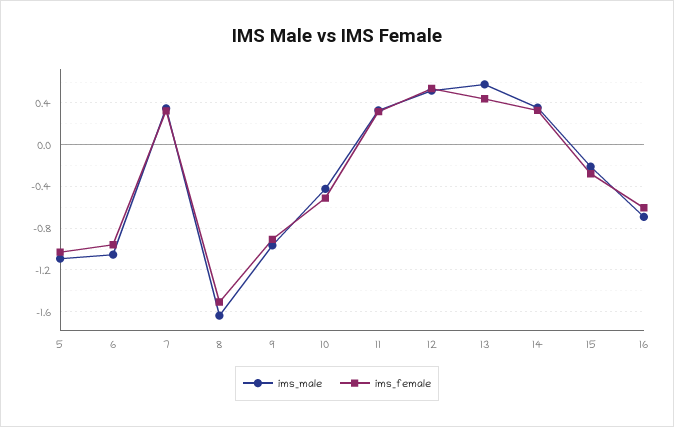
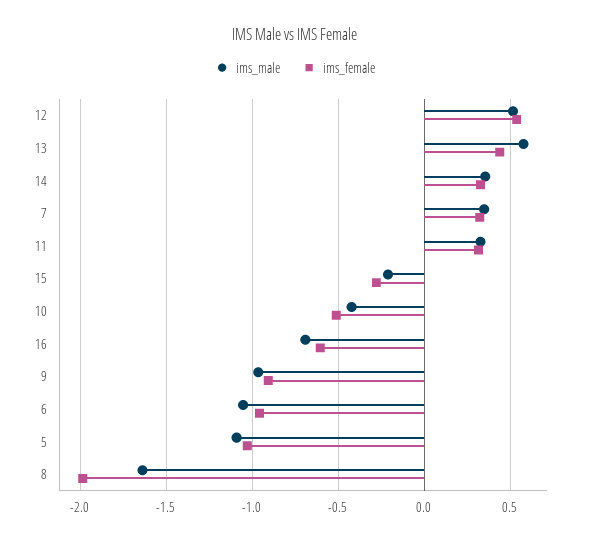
  {
    "ims_male": {
      "5": -1.1,
      "6": -1.05,
      "7": 0.35,
      "8": -1.65,
      "9": -0.95,
      "10": -0.4,
      "11": 0.35,
      "12": 0.5,
      "13": 0.6,
      "14": 0.35,
      "15": -0.2,
      "16": -0.7
    },
    "ims_female": {
      "5": -1.05,
      "6": -0.95,
      "7": 0.3,
-     "8": -1.5,
+     "8": -2,
      "9": -0.9,
      "10": -0.5,
      "11": 0.3,
      "12": 0.55,
      "13": 0.45,
      "14": 0.35,
      "15": -0.3,
      "16": -0.6
    }
  }

